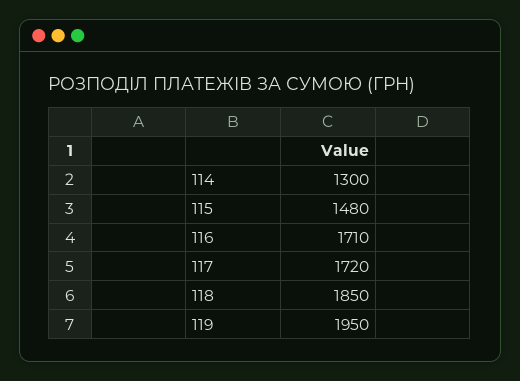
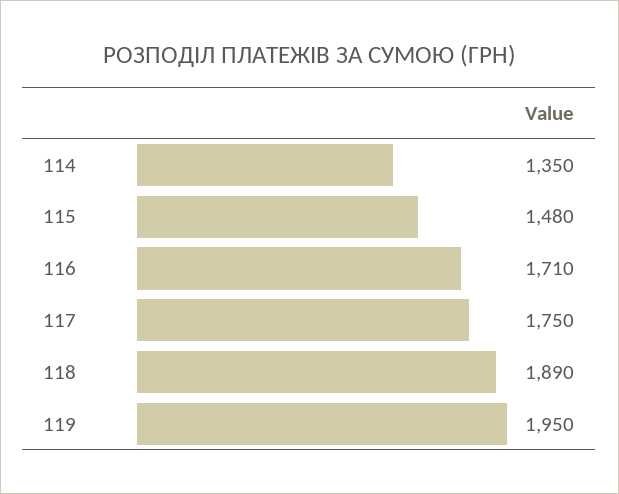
  {
-   "114": 1300,
+   "114": 1350,
    "115": 1480,
    "116": 1710,
-   "117": 1720,
+   "117": 1750,
-   "118": 1850,
+   "118": 1890,
    "119": 1950
  }

